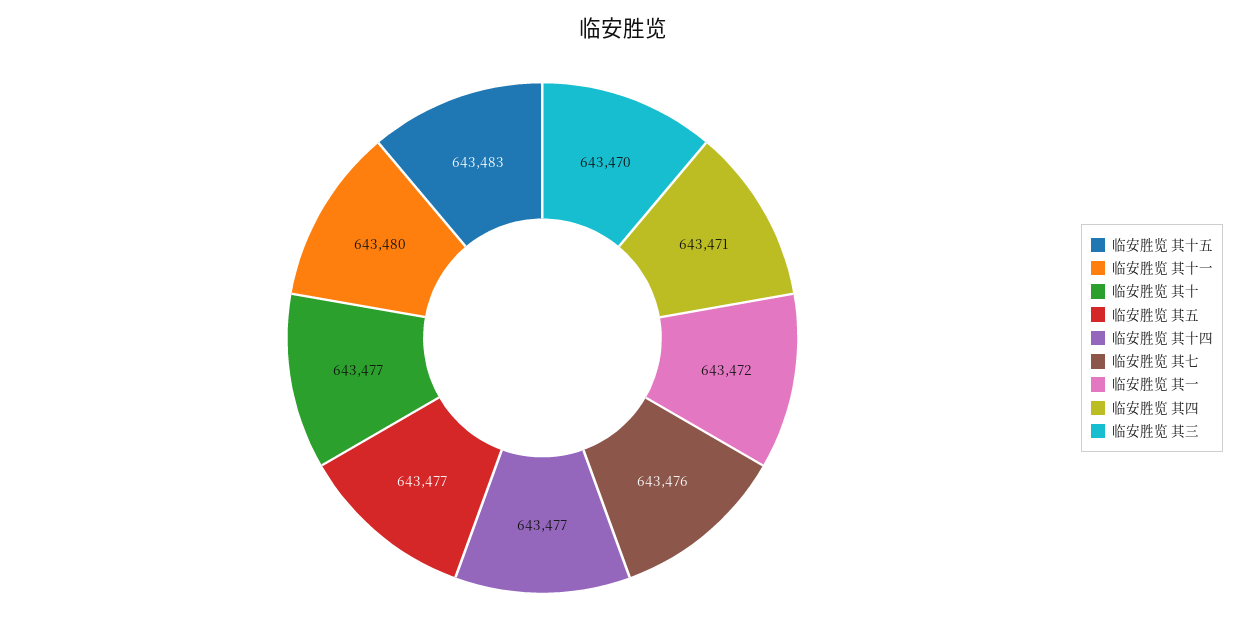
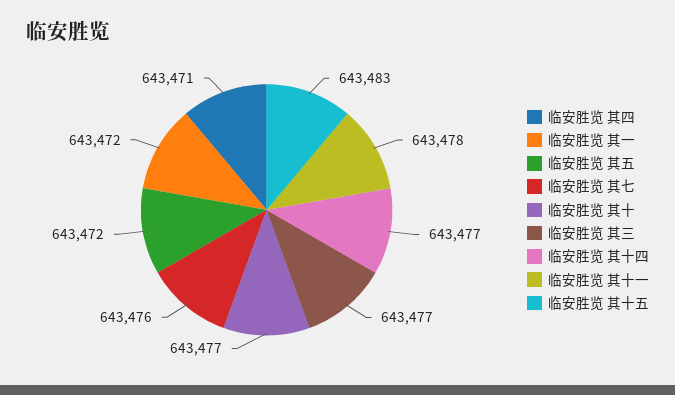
  {
    "临安胜览 其十五": 643483,
-   "临安胜览 其十一": 643480,
+   "临安胜览 其十一": 643478,
    "临安胜览 其十": 643477,
-   "临安胜览 其五": 643477,
+   "临安胜览 其五": 643472,
    "临安胜览 其十四": 643477,
    "临安胜览 其七": 643476,
    "临安胜览 其一": 643472,
    "临安胜览 其四": 643471,
-   "临安胜览 其三": 643470
+   "临安胜览 其三": 643477
  }

